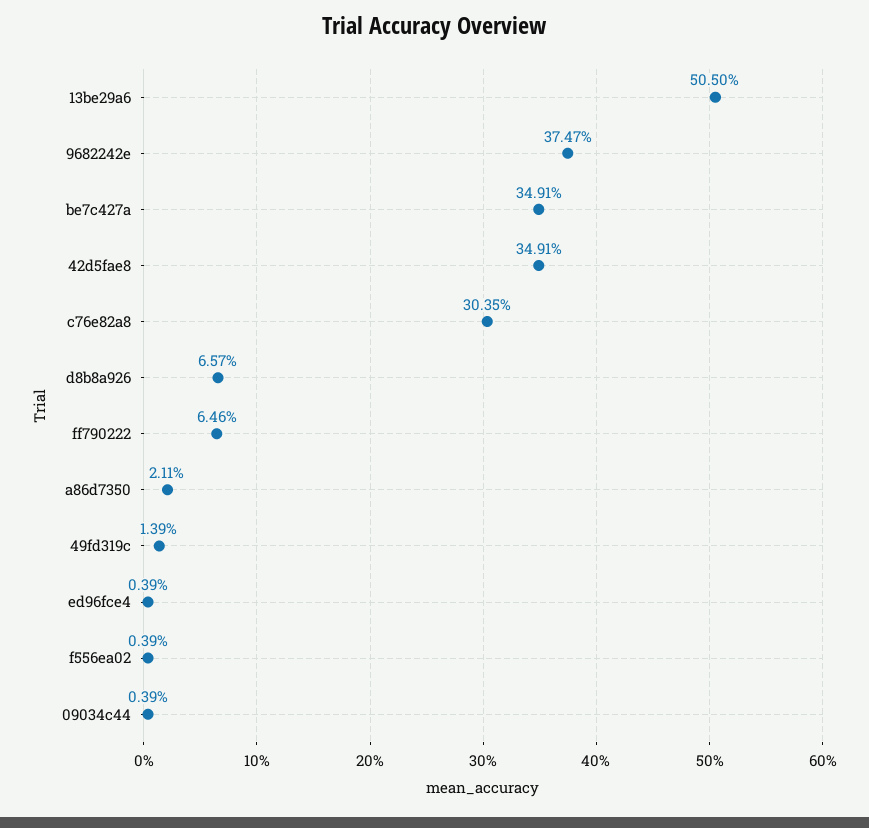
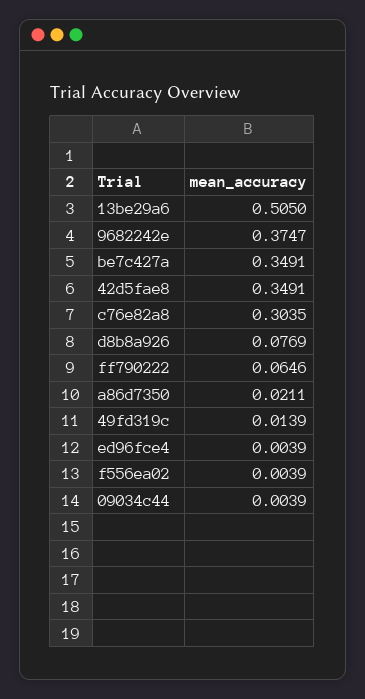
  {
    "13be29a6": 0.505,
    "9682242e": 0.3747,
    "be7c427a": 0.3491,
    "42d5fae8": 0.3491,
    "c76e82a8": 0.3035,
-   "d8b8a926": 0.0657,
+   "d8b8a926": 0.0769,
    "ff790222": 0.0646,
    "a86d7350": 0.0211,
    "49fd319c": 0.0139,
    "ed96fce4": 0.0039,
    "f556ea02": 0.0039,
    "09034c44": 0.0039
  }

